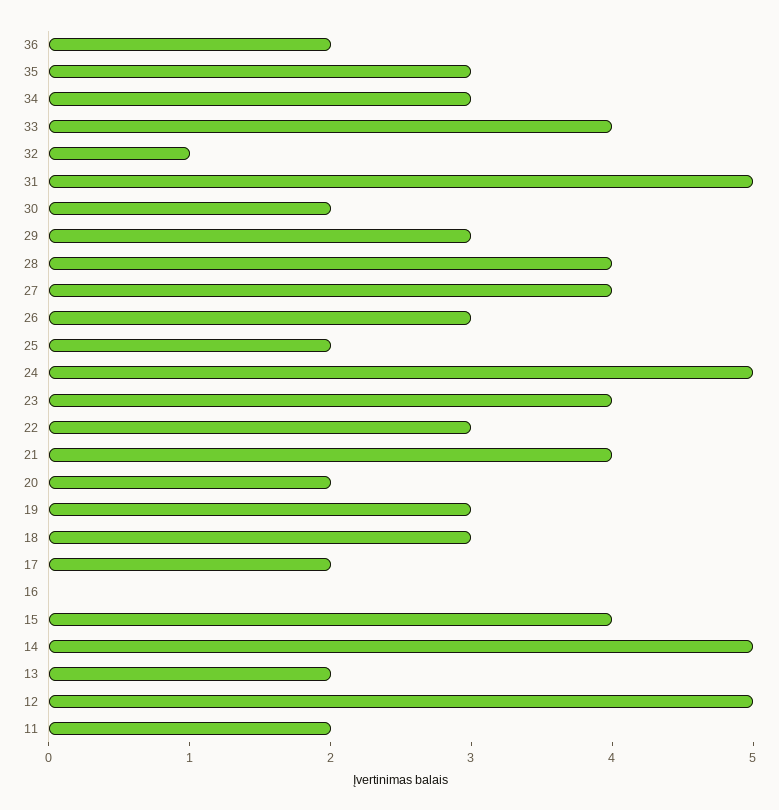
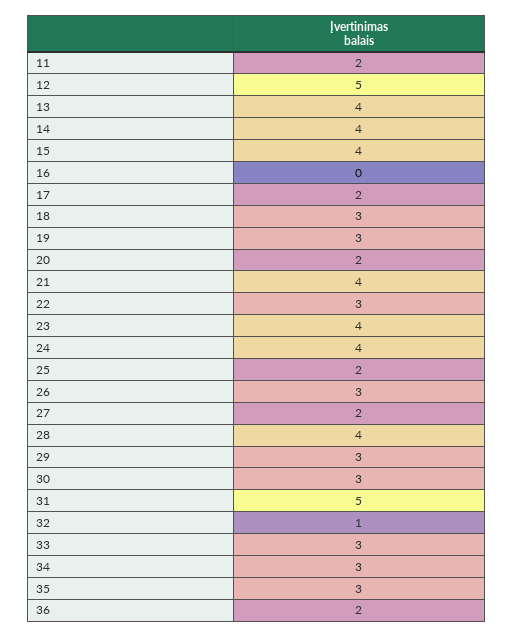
  {
    "36": 2,
    "35": 3,
    "34": 3,
-   "33": 4,
+   "33": 3,
    "32": 1,
    "31": 5,
-   "30": 2,
+   "30": 3,
    "29": 3,
    "28": 4,
-   "27": 4,
+   "27": 2,
    "26": 3,
    "25": 2,
-   "24": 5,
+   "24": 4,
    "23": 4,
    "22": 3,
    "21": 4,
    "20": 2,
    "19": 3,
    "18": 3,
    "17": 2,
    "16": 0,
    "15": 4,
-   "14": 5,
+   "14": 4,
-   "13": 2,
+   "13": 4,
    "12": 5,
    "11": 2
  }

